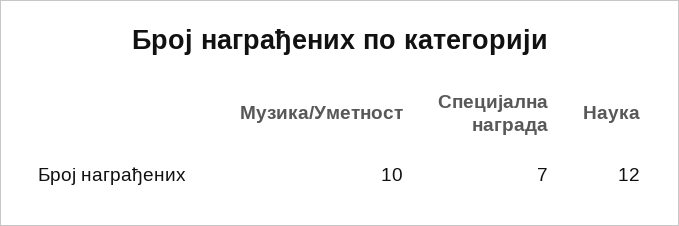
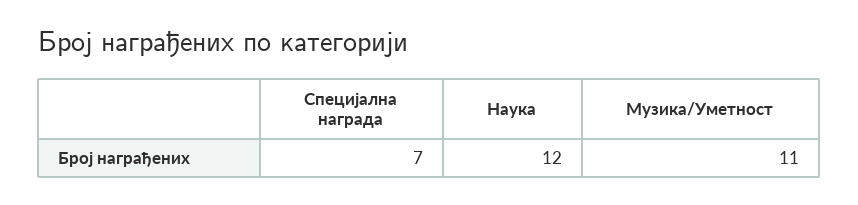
  {
-   "Музика/Уметност": 10,
+   "Музика/Уметност": 11,
    "Специјална награда": 7,
    "Наука": 12
  }

